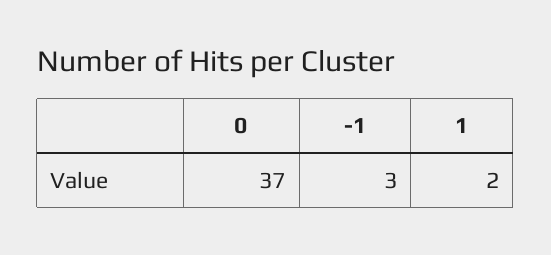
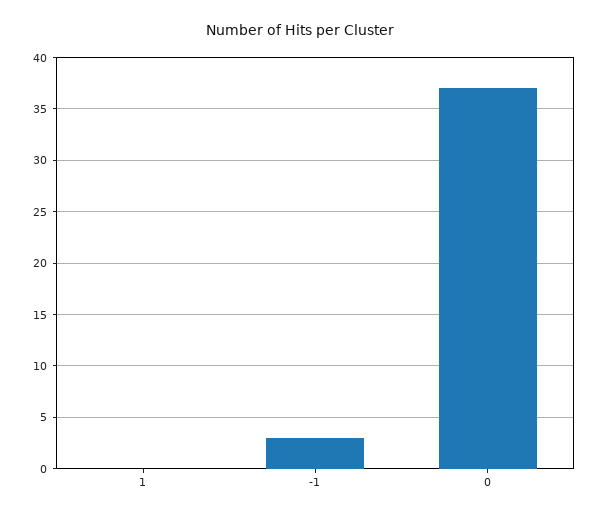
  {
    "0": 37,
    "-1": 3,
-   "1": 2
+   "1": 0
  }

